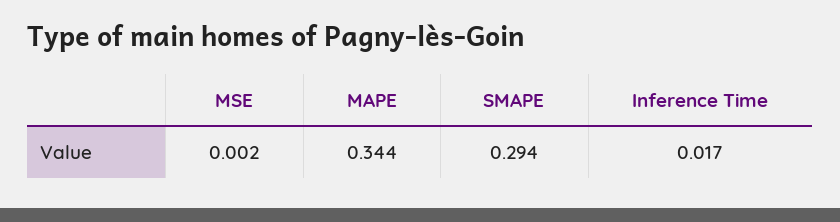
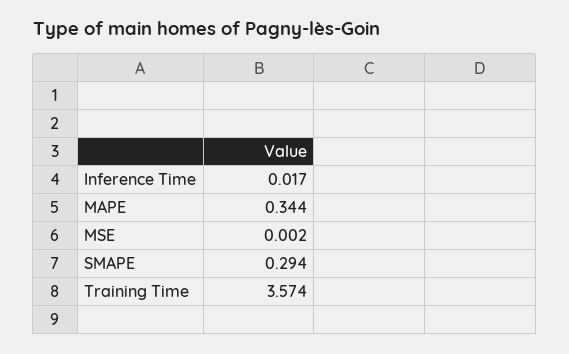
  {
    "MSE": 0.002,
    "MAPE": 0.344,
    "SMAPE": 0.294,
-   "Inference Time": 0.017
+   "Inference Time": 0.017,
+   "Training Time": 3.574
  }

